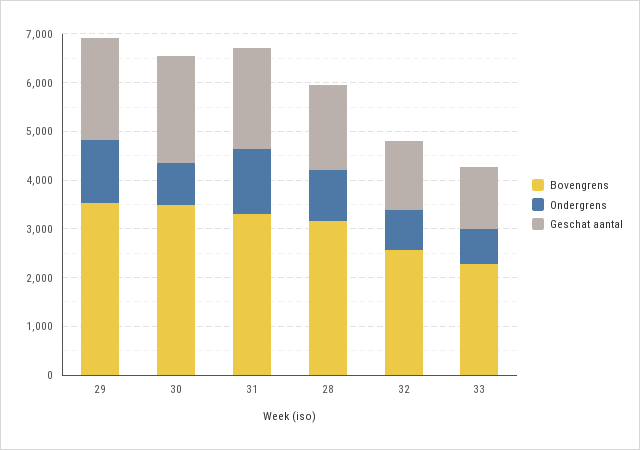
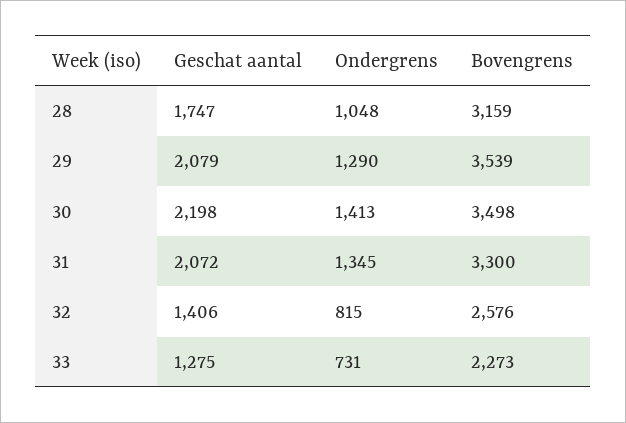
  {
    "Bovengrens": {
      "29": 3539,
      "30": 3498,
      "31": 3300,
      "28": 3159,
      "32": 2576,
      "33": 2273
    },
    "Ondergrens": {
      "29": 1290,
-     "30": 800,
+     "30": 1413,
      "31": 1345,
      "28": 1048,
      "32": 815,
      "33": 731
    },
    "Geschat aantal": {
      "29": 2079,
      "30": 2198,
      "31": 2072,
      "28": 1747,
      "32": 1406,
      "33": 1275
    }
  }

